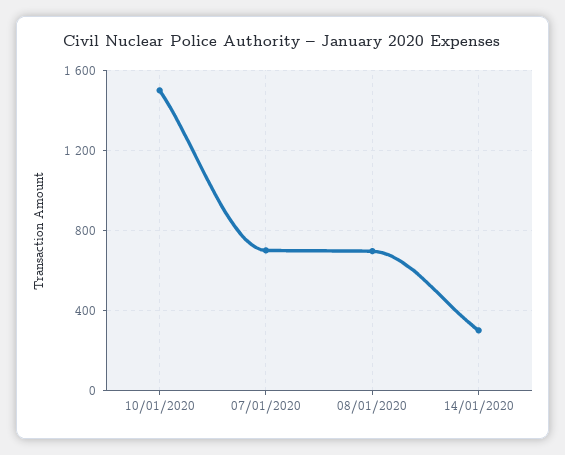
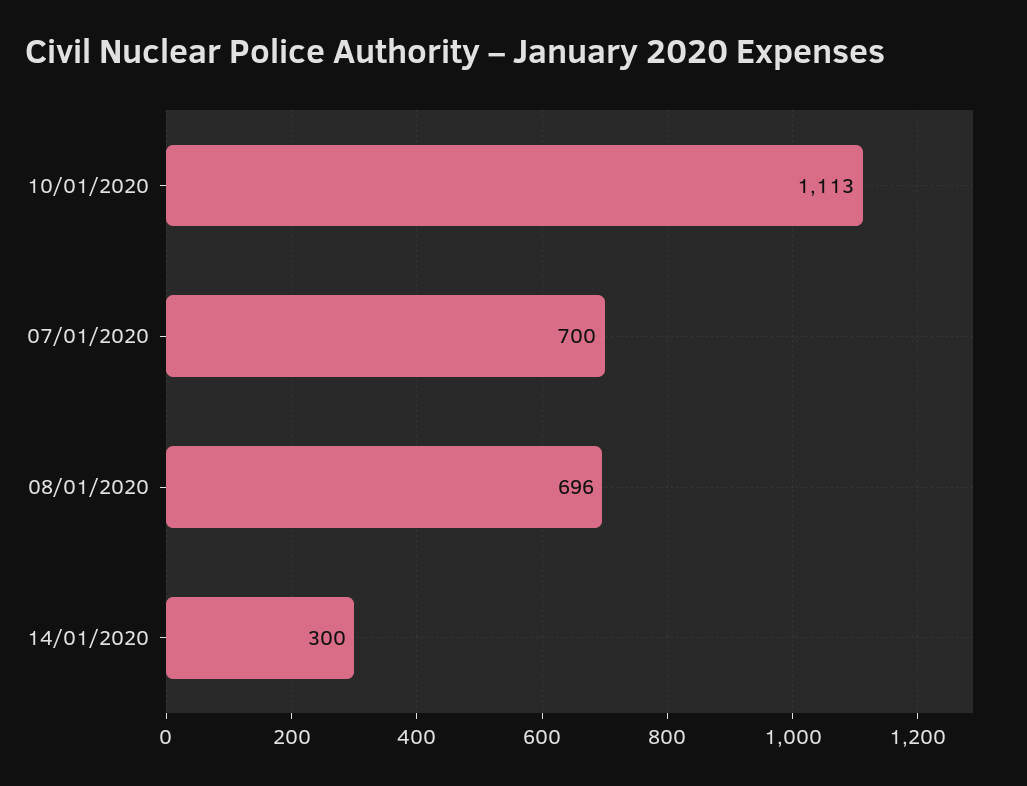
  {
-   "10/01/2020": 1500,
+   "10/01/2020": 1113,
    "07/01/2020": 700,
    "08/01/2020": 696,
    "14/01/2020": 300
  }

